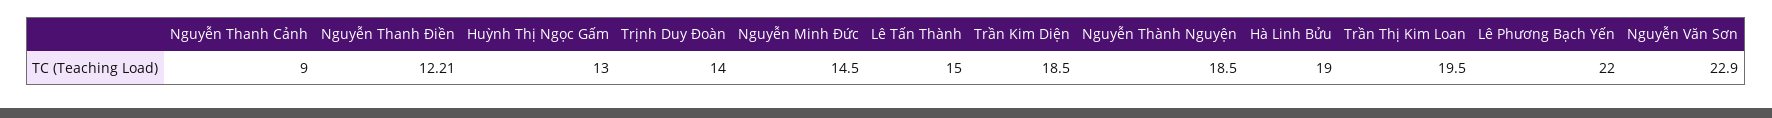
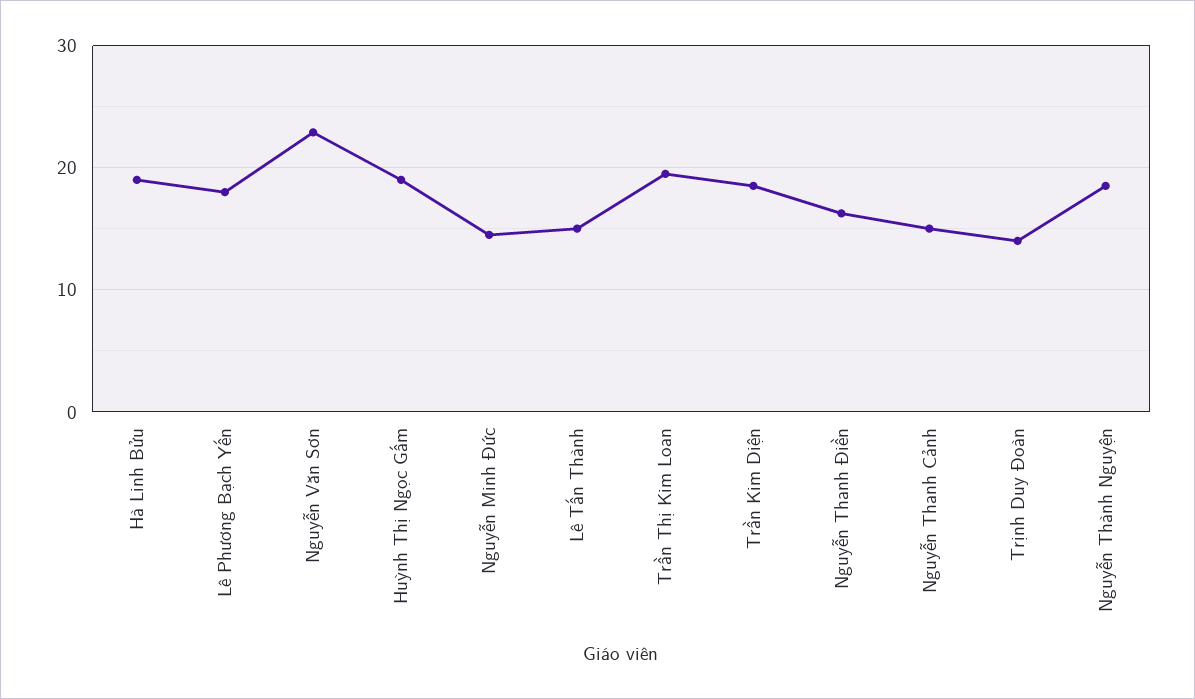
  {
-   "Nguyễn Thanh Cảnh": 9,
+   "Nguyễn Thanh Cảnh": 15,
-   "Nguyễn Thanh Điền": 12.21,
+   "Nguyễn Thanh Điền": 16,
-   "Huỳnh Thị Ngọc Gấm": 13,
+   "Huỳnh Thị Ngọc Gấm": 19,
    "Trịnh Duy Đoàn": 14,
    "Nguyễn Minh Đức": 14.5,
    "Lê Tấn Thành": 15,
    "Trần Kim Diện": 18.5,
    "Nguyễn Thành Nguyện": 18.5,
    "Hà Linh Bửu": 19,
    "Trần Thị Kim Loan": 19.5,
-   "Lê Phương Bạch Yến": 22,
+   "Lê Phương Bạch Yến": 18,
    "Nguyễn Văn Sơn": 22.9
  }

